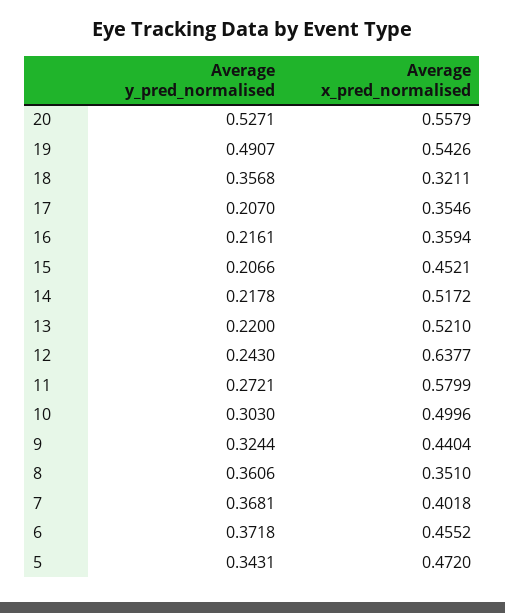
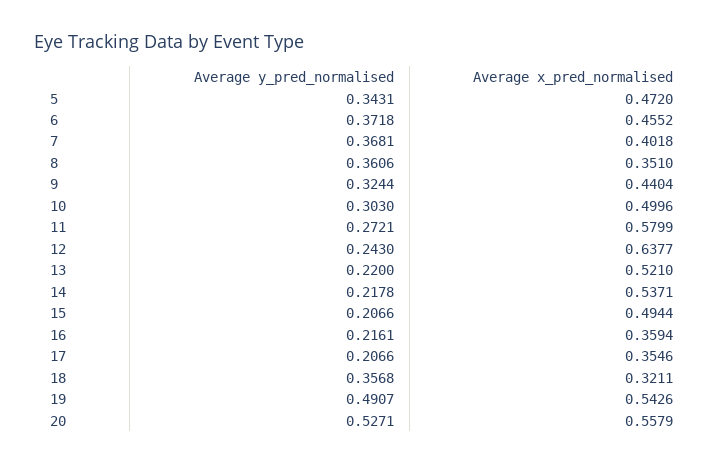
  {
    "Average y_pred_normalised": {
      "20": 0.5271,
      "19": 0.4907,
      "18": 0.3568,
-     "17": 0.207,
+     "17": 0.2066,
      "16": 0.2161,
      "15": 0.2066,
      "14": 0.2178,
      "13": 0.22,
      "12": 0.243,
      "11": 0.2721,
      "10": 0.303,
      "9": 0.3244,
      "8": 0.3606,
      "7": 0.3681,
      "6": 0.3718,
      "5": 0.3431
    },
    "Average x_pred_normalised": {
      "20": 0.5579,
      "19": 0.5426,
      "18": 0.3211,
      "17": 0.3546,
      "16": 0.3594,
-     "15": 0.4521,
+     "15": 0.4944,
-     "14": 0.5172,
+     "14": 0.5371,
      "13": 0.521,
      "12": 0.6377,
      "11": 0.5799,
      "10": 0.4996,
      "9": 0.4404,
      "8": 0.351,
      "7": 0.4018,
      "6": 0.4552,
      "5": 0.472
    }
  }

